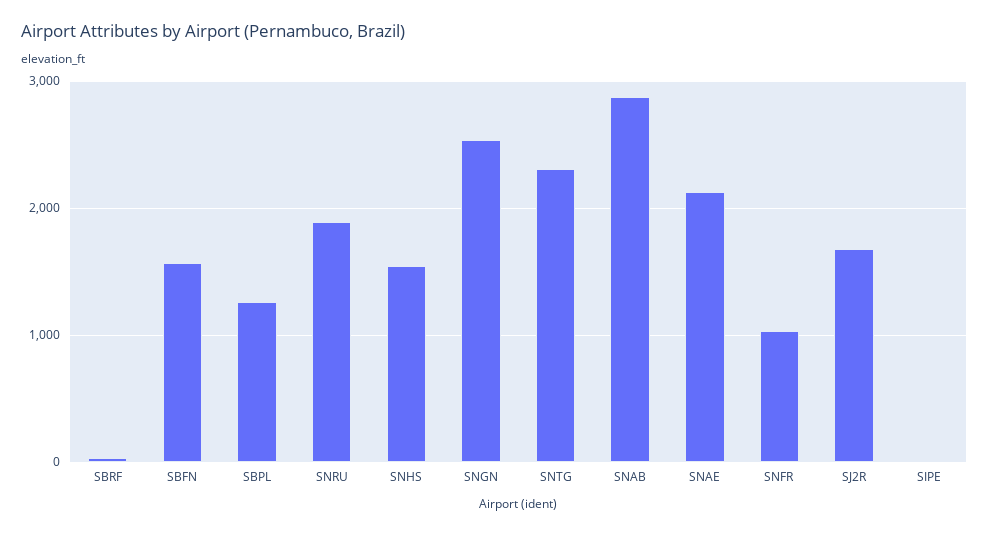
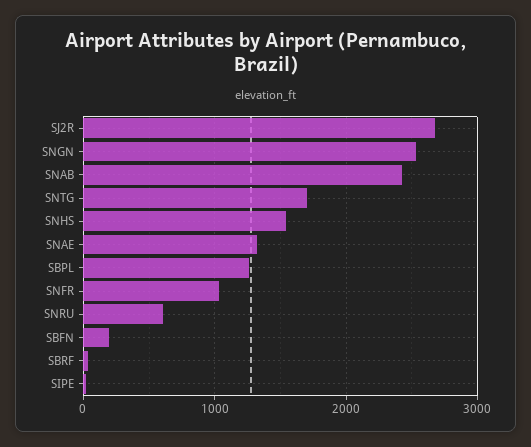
  {
    "SBRF": 0,
-   "SBFN": 1600,
+   "SBFN": 200,
    "SBPL": 1300,
-   "SNRU": 1900,
+   "SNRU": 600,
    "SNHS": 1500,
    "SNGN": 2500,
-   "SNTG": 2300,
+   "SNTG": 1700,
-   "SNAB": 2900,
+   "SNAB": 2400,
-   "SNAE": 2100,
+   "SNAE": 1300,
    "SNFR": 1000,
-   "SJ2R": 1700,
+   "SJ2R": 2700,
    "SIPE": 0
  }

